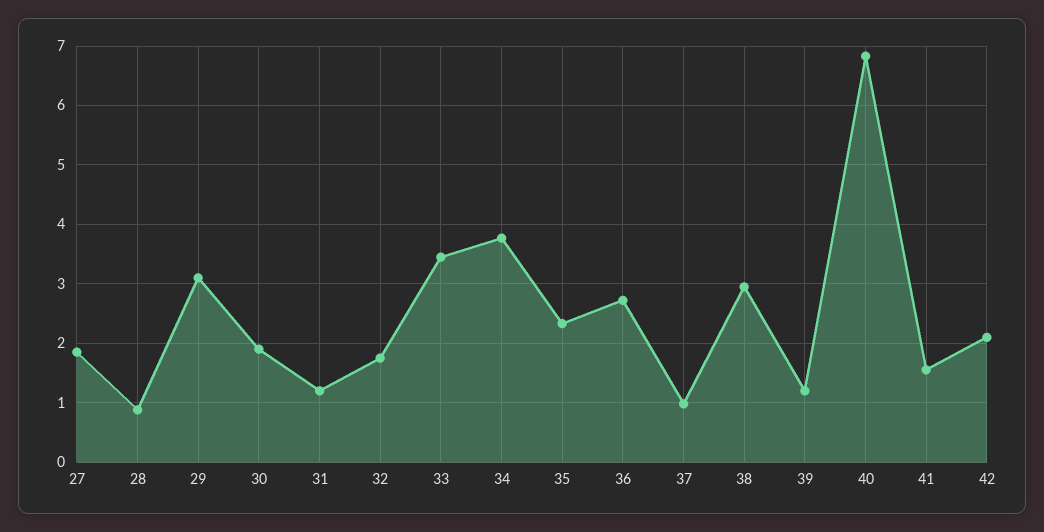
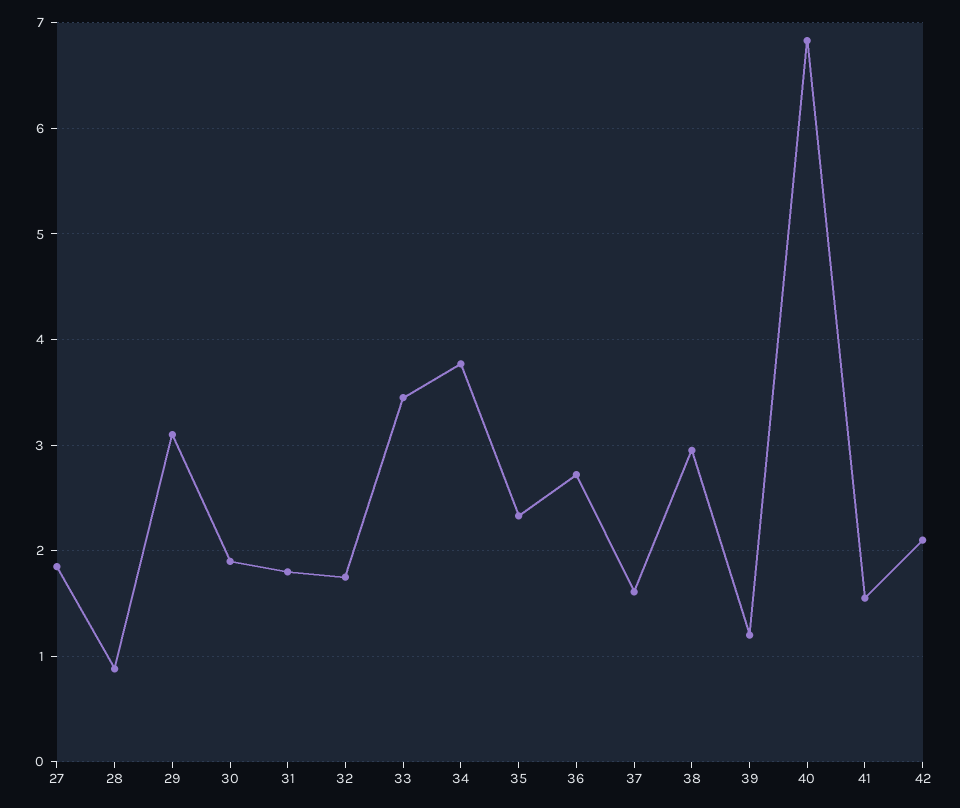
  {
    "27": 1.9,
    "28": 0.9,
    "29": 3.1,
    "30": 1.9,
-   "31": 1.2,
+   "31": 1.8,
    "32": 1.8,
    "33": 3.5,
    "34": 3.8,
    "35": 2.3,
    "36": 2.7,
-   "37": 1,
+   "37": 1.6,
    "38": 3,
    "39": 1.2,
    "40": 6.8,
    "41": 1.6,
    "42": 2.1
  }

